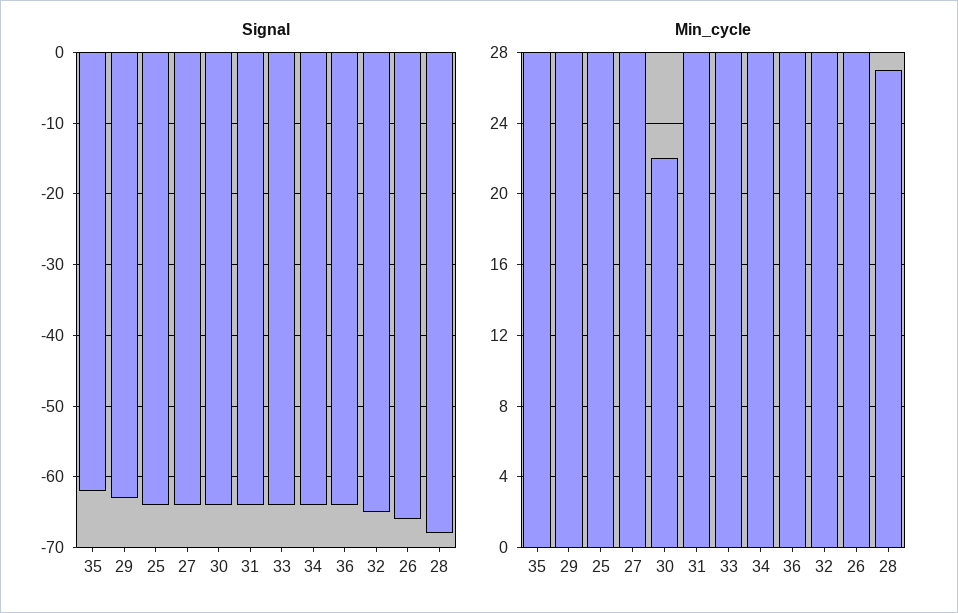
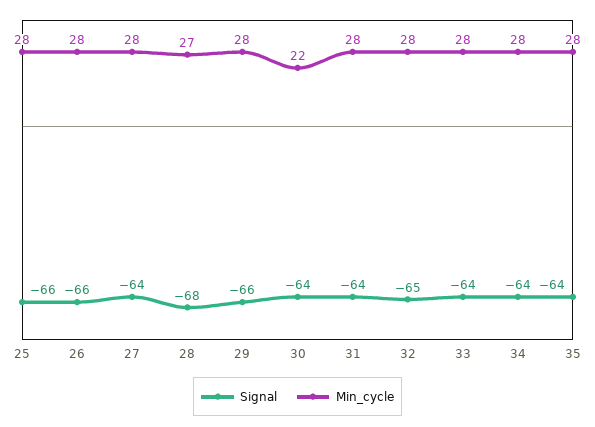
  {
    "Signal": {
-     "35": -62,
+     "35": -64,
-     "29": -63,
+     "29": -66,
-     "25": -64,
+     "25": -66,
      "27": -64,
      "30": -64,
      "31": -64,
      "33": -64,
      "34": -64,
-     "36": -64,
      "32": -65,
      "26": -66,
      "28": -68
    },
    "Min_cycle": {
      "35": 28,
      "29": 28,
      "25": 28,
      "27": 28,
      "30": 22,
      "31": 28,
      "33": 28,
      "34": 28,
-     "36": 28,
      "32": 28,
      "26": 28,
      "28": 27
    }
  }

